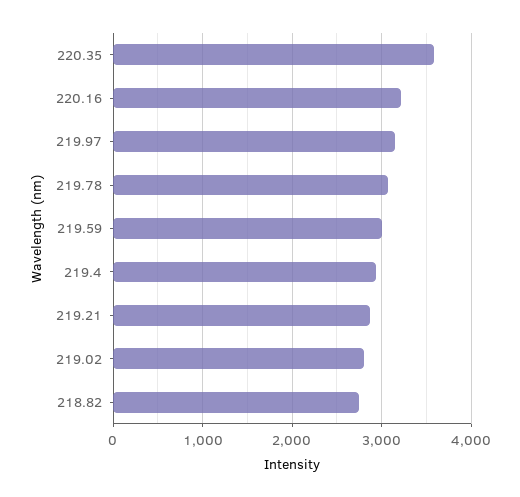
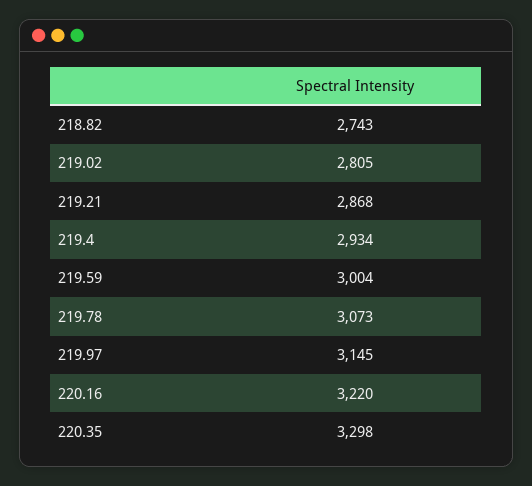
  {
-   "220.35": 3600,
+   "220.35": 3298,
    "220.16": 3220,
    "219.97": 3145,
    "219.78": 3073,
    "219.59": 3004,
    "219.4": 2934,
    "219.21": 2868,
    "219.02": 2805,
    "218.82": 2743
  }

